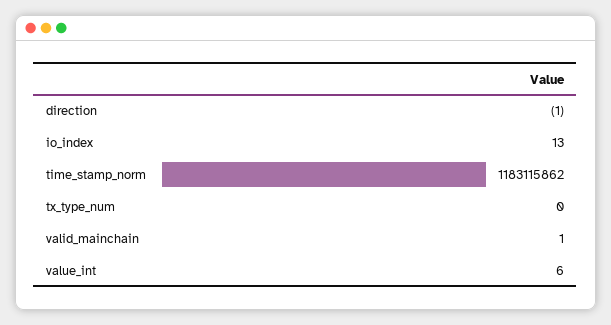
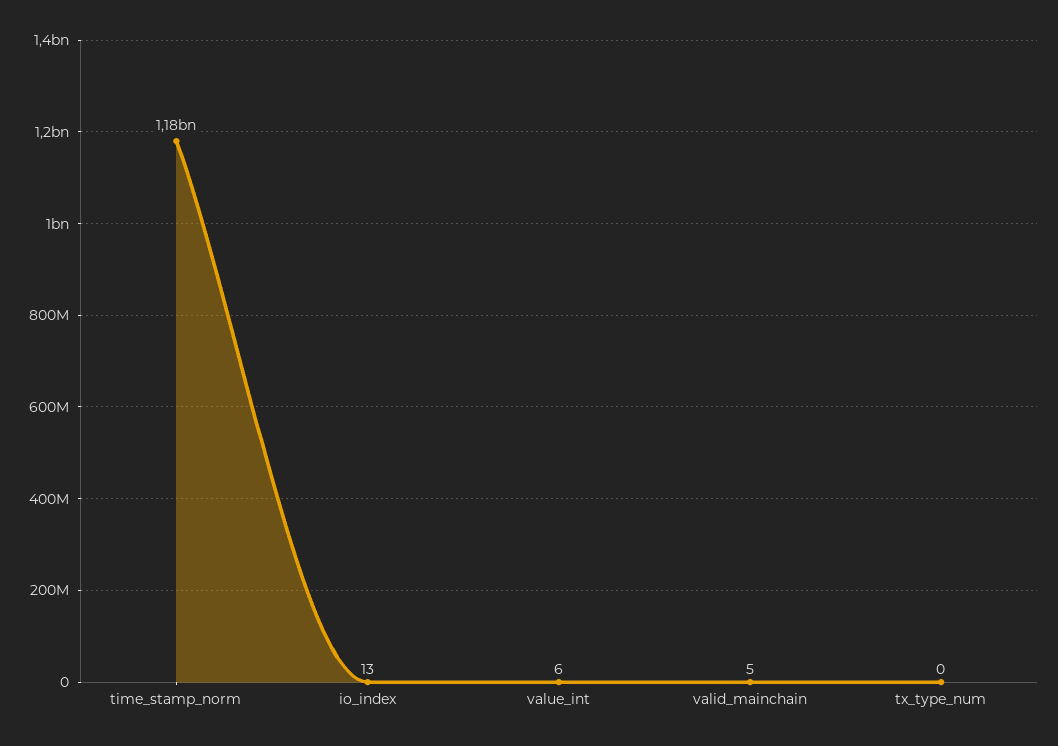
  {
-   "direction": -1,
    "io_index": 13,
    "time_stamp_norm": 1183115862,
    "tx_type_num": 0,
-   "valid_mainchain": 1,
+   "valid_mainchain": 5,
    "value_int": 6
  }

